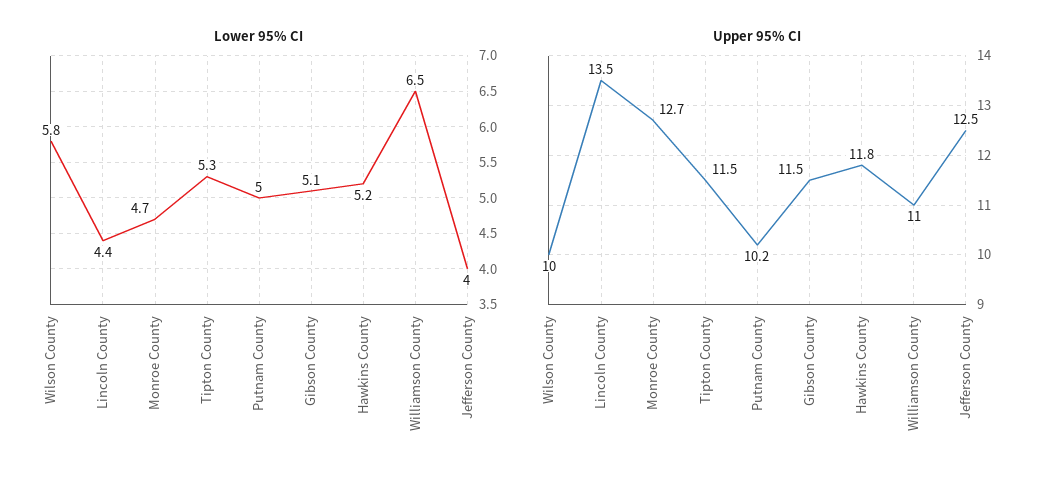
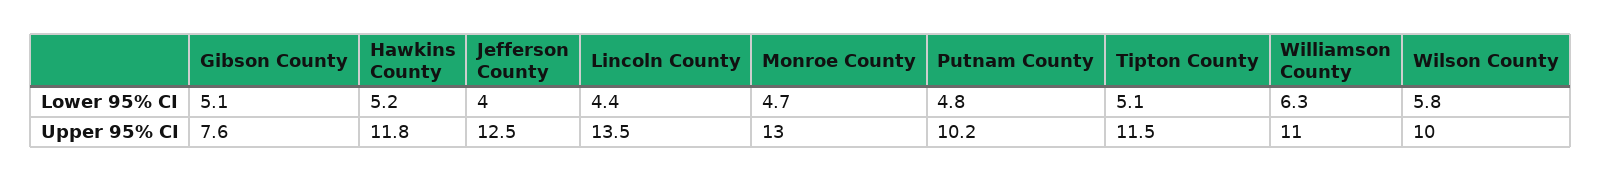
  {
    "Lower 95% CI": {
      "Wilson County": 5.8,
      "Lincoln County": 4.4,
      "Monroe County": 4.7,
-     "Tipton County": 5.3,
+     "Tipton County": 5.1,
-     "Putnam County": 5,
+     "Putnam County": 4.8,
      "Gibson County": 5.1,
      "Hawkins County": 5.2,
-     "Williamson County": 6.5,
+     "Williamson County": 6.3,
      "Jefferson County": 4
    },
    "Upper 95% CI": {
      "Wilson County": 10,
      "Lincoln County": 13.5,
-     "Monroe County": 12.7,
+     "Monroe County": 13,
      "Tipton County": 11.5,
      "Putnam County": 10.2,
-     "Gibson County": 11.5,
+     "Gibson County": 7.6,
      "Hawkins County": 11.8,
      "Williamson County": 11,
      "Jefferson County": 12.5
    }
  }

